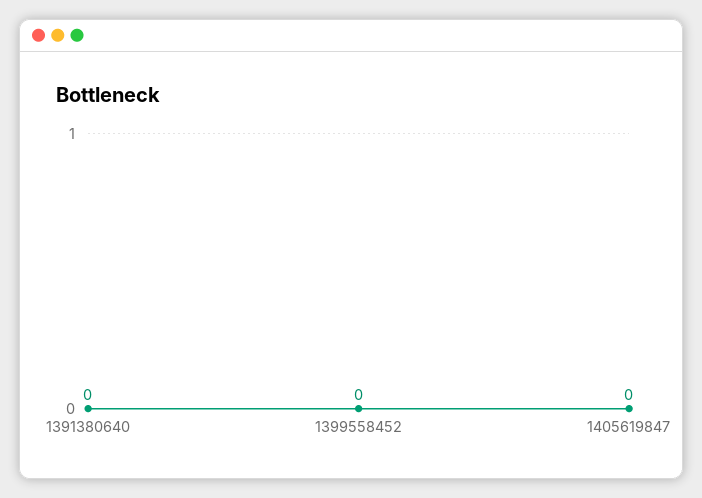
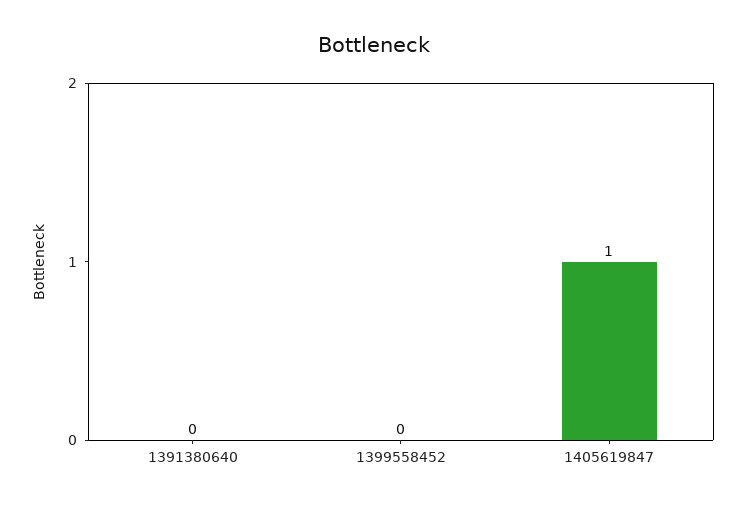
  {
    "1391380640": 0,
    "1399558452": 0,
-   "1405619847": 0
+   "1405619847": 1
  }

